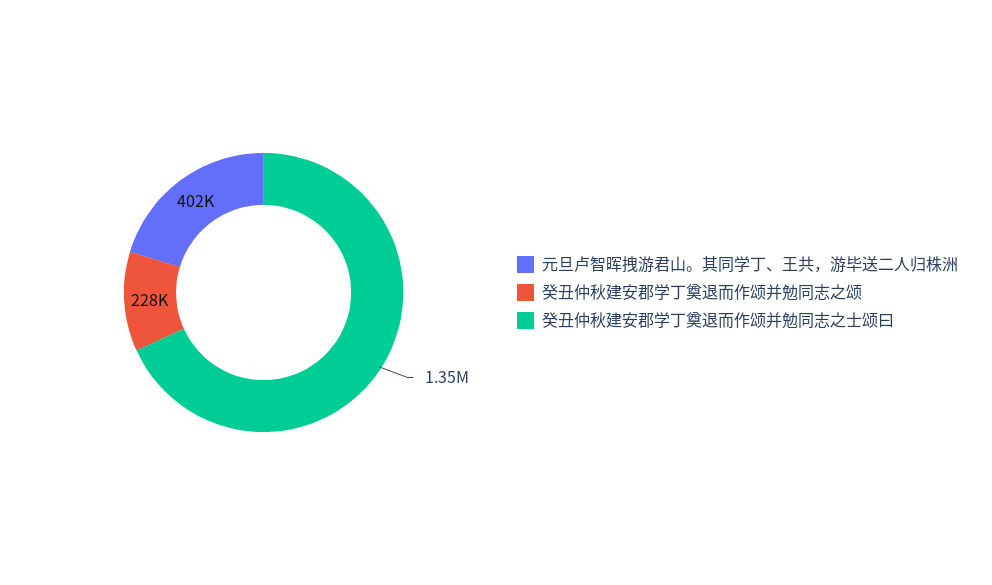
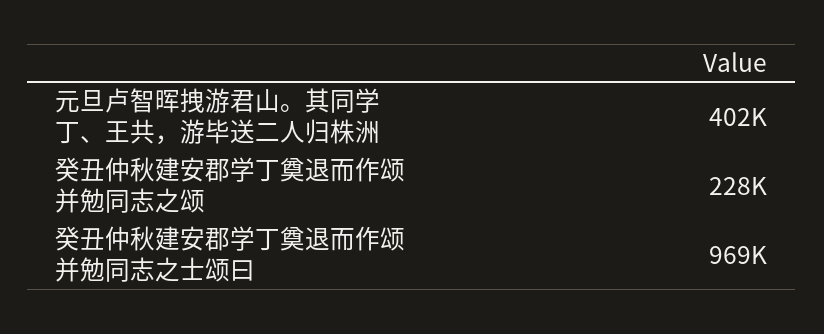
  {
    "元旦卢智晖拽游君山。其同学丁、王共，游毕送二人归株洲": 402000,
    "癸丑仲秋建安郡学丁奠退而作颂并勉同志之颂": 228000,
-   "癸丑仲秋建安郡学丁奠退而作颂并勉同志之士颂曰": 1350000
+   "癸丑仲秋建安郡学丁奠退而作颂并勉同志之士颂曰": 969000
  }

